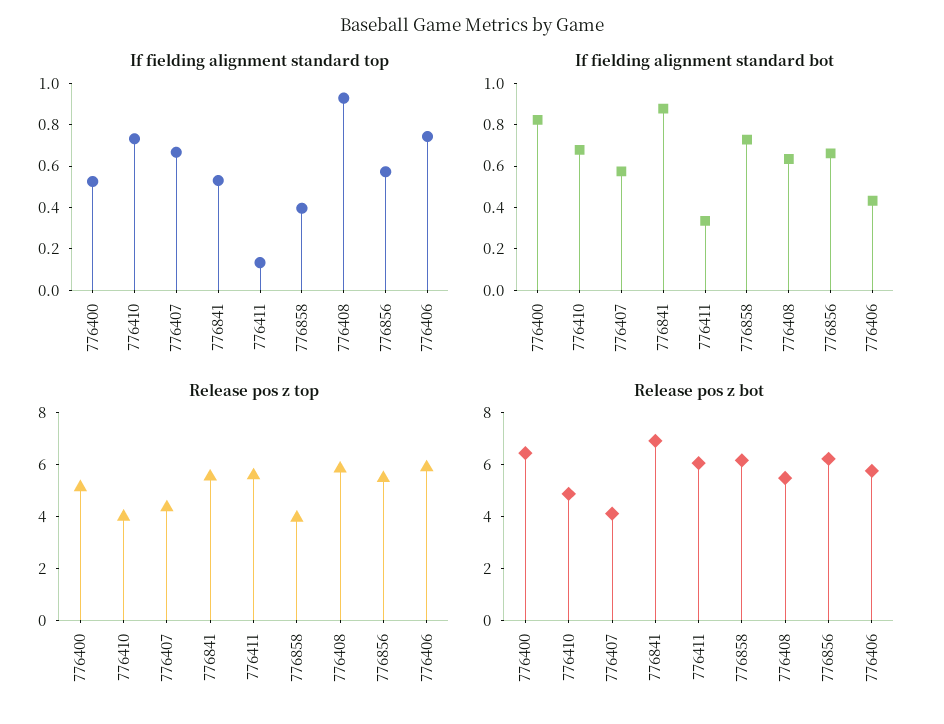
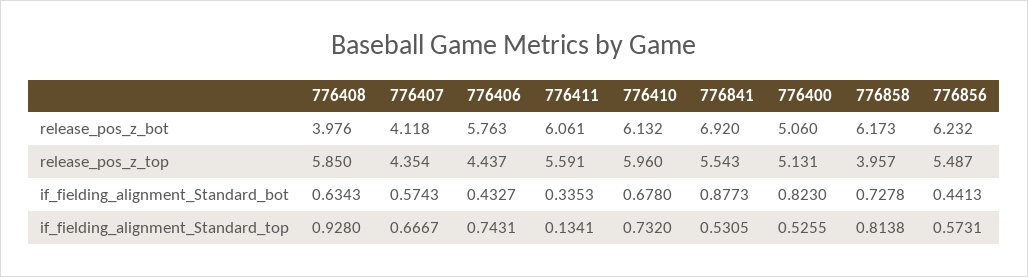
  {
    "If fielding alignment standard top": {
      "776400": 0.5255,
      "776410": 0.732,
      "776407": 0.6667,
      "776841": 0.5305,
      "776411": 0.1341,
-     "776858": 0.4,
+     "776858": 0.8138,
      "776408": 0.928,
      "776856": 0.5731,
      "776406": 0.7431
    },
    "If fielding alignment standard bot": {
      "776400": 0.823,
      "776410": 0.678,
      "776407": 0.5743,
      "776841": 0.8773,
      "776411": 0.3353,
      "776858": 0.7278,
      "776408": 0.6343,
-     "776856": 0.65,
+     "776856": 0.4413,
      "776406": 0.4327
    },
    "Release pos z top": {
      "776400": 5.131,
-     "776410": 4,
+     "776410": 5.96,
      "776407": 4.354,
      "776841": 5.543,
      "776411": 5.591,
      "776858": 3.957,
      "776408": 5.85,
      "776856": 5.487,
-     "776406": 6
+     "776406": 4.437
    },
    "Release pos z bot": {
-     "776400": 6.5,
+     "776400": 5.06,
-     "776410": 5,
+     "776410": 6.132,
      "776407": 4.118,
      "776841": 6.92,
      "776411": 6.061,
      "776858": 6.173,
-     "776408": 5.5,
+     "776408": 3.976,
      "776856": 6.232,
      "776406": 5.763
    }
  }

